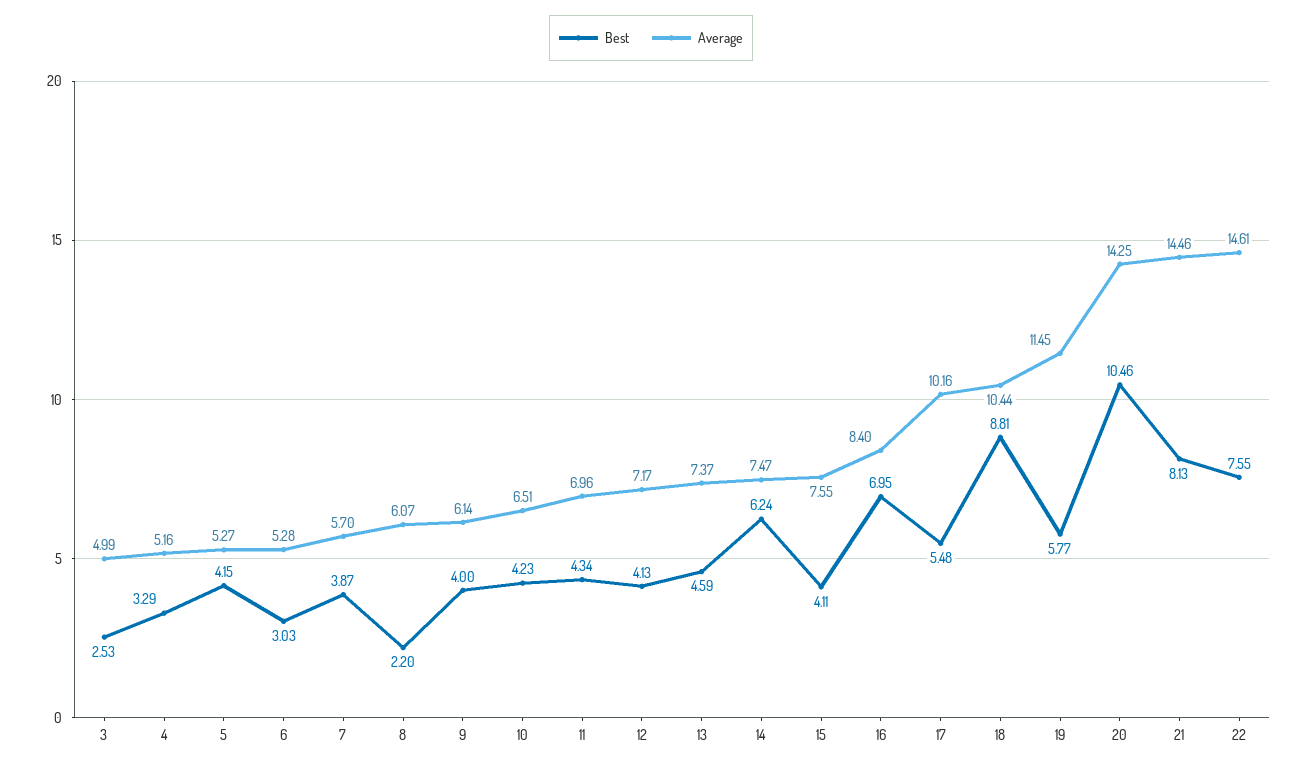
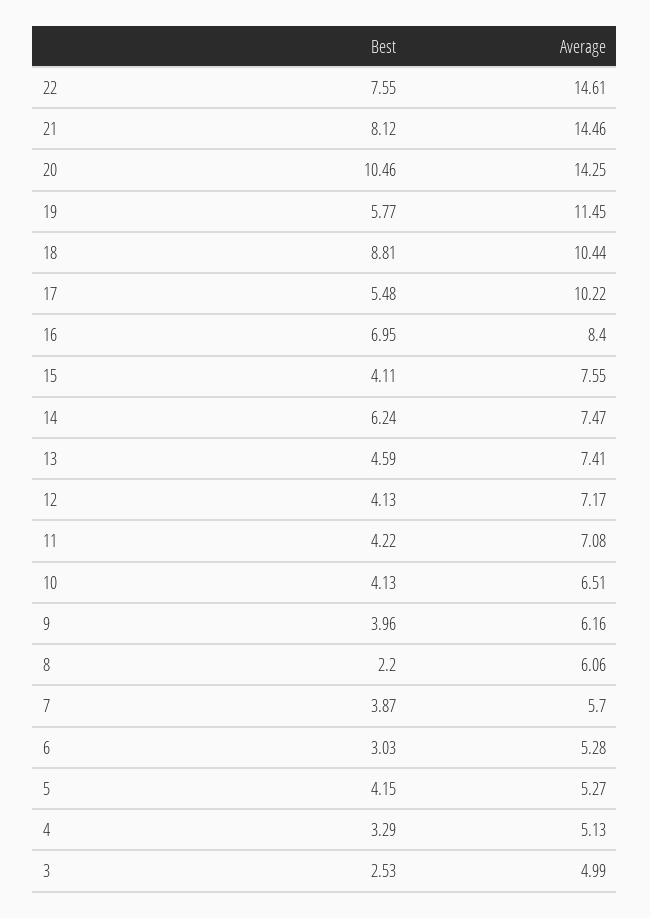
  {
    "Best": {
      "3": 2.53,
      "4": 3.29,
      "5": 4.15,
      "6": 3.03,
      "7": 3.87,
      "8": 2.2,
-     "9": 4,
+     "9": 3.96,
-     "10": 4.23,
+     "10": 4.13,
-     "11": 4.34,
+     "11": 4.22,
      "12": 4.13,
      "13": 4.59,
      "14": 6.24,
      "15": 4.11,
      "16": 6.95,
      "17": 5.48,
      "18": 8.81,
      "19": 5.77,
      "20": 10.46,
-     "21": 8.13,
+     "21": 8.12,
      "22": 7.55
    },
    "Average": {
      "3": 4.99,
-     "4": 5.16,
+     "4": 5.13,
      "5": 5.27,
      "6": 5.28,
      "7": 5.7,
-     "8": 6.07,
+     "8": 6.06,
-     "9": 6.14,
+     "9": 6.16,
      "10": 6.51,
-     "11": 6.96,
+     "11": 7.08,
      "12": 7.17,
-     "13": 7.37,
+     "13": 7.41,
      "14": 7.47,
      "15": 7.55,
      "16": 8.4,
-     "17": 10.16,
+     "17": 10.22,
      "18": 10.44,
      "19": 11.45,
      "20": 14.25,
      "21": 14.46,
      "22": 14.61
    }
  }

